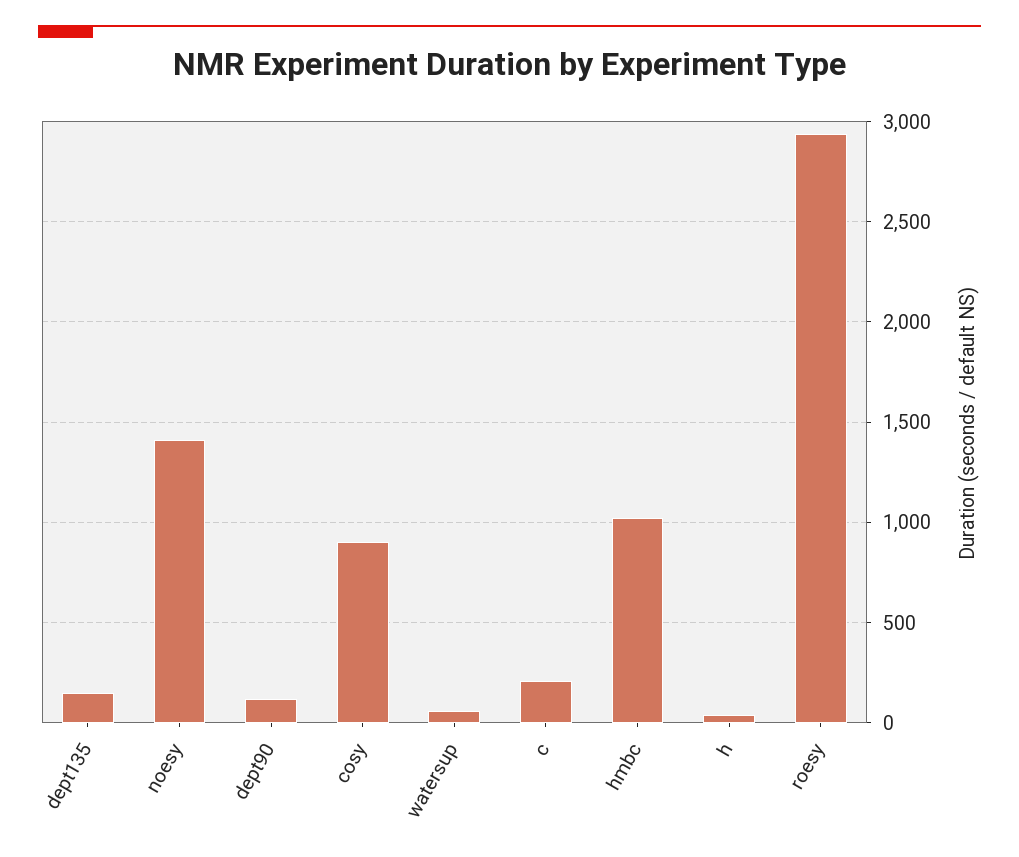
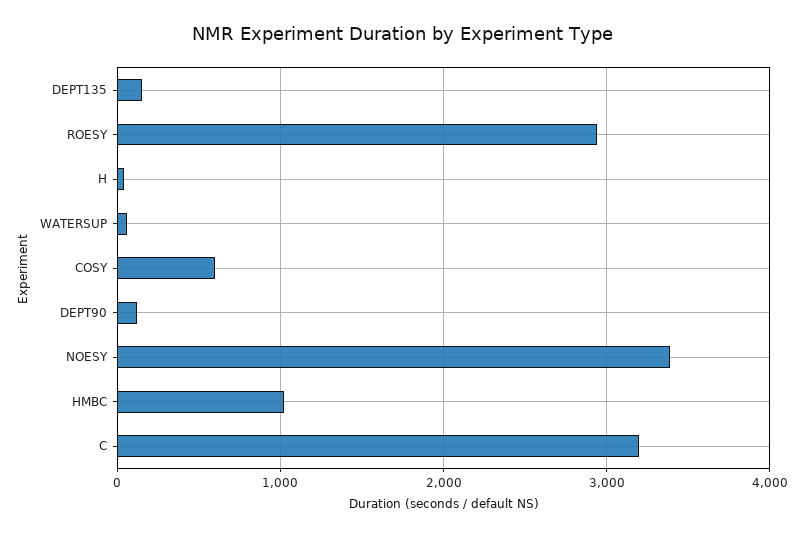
  {
    "dept135": 150,
-   "noesy": 1400,
+   "noesy": 3400,
    "dept90": 100,
-   "cosy": 900,
+   "cosy": 600,
    "watersup": 50,
-   "c": 200,
+   "c": 3200,
    "hmbc": 1000,
    "h": 50,
    "roesy": 2950
  }

